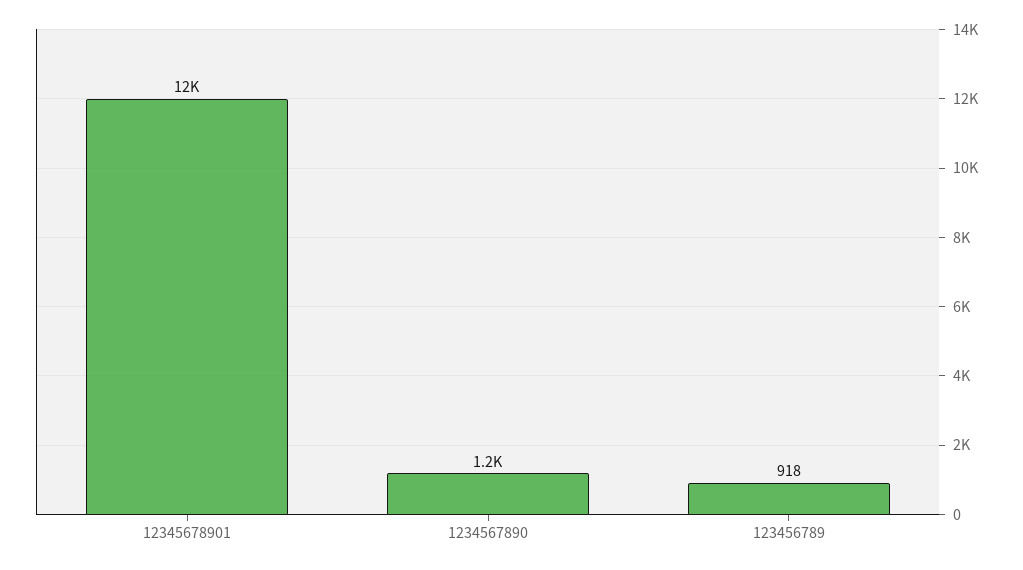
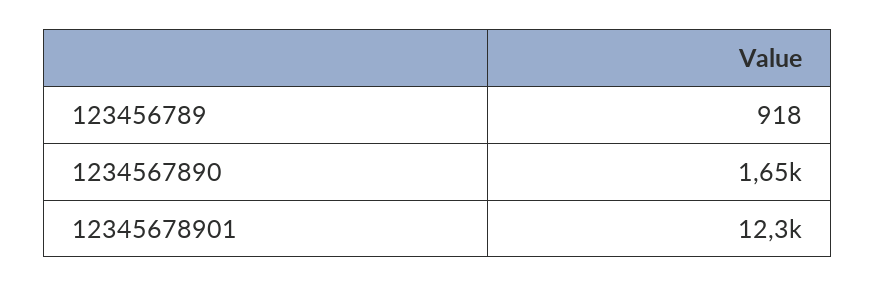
  {
    "12345678901": 12300,
-   "1234567890": 1200,
+   "1234567890": 1650,
    "123456789": 918
  }

